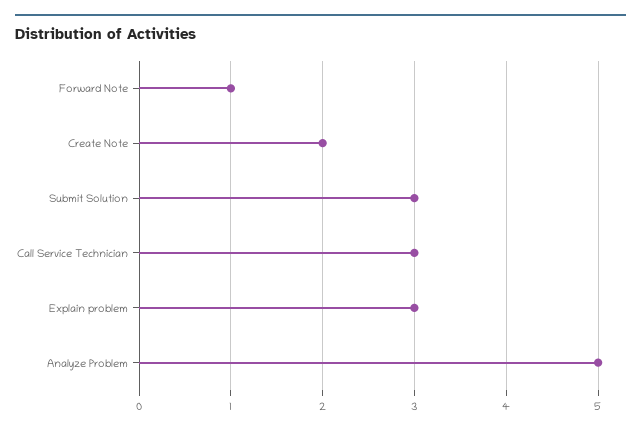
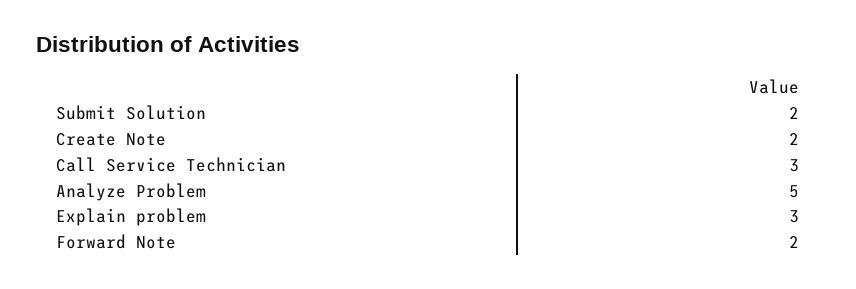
  {
-   "Forward Note": 1,
+   "Forward Note": 2,
    "Create Note": 2,
-   "Submit Solution": 3,
+   "Submit Solution": 2,
    "Call Service Technician": 3,
    "Explain problem": 3,
    "Analyze Problem": 5
  }

